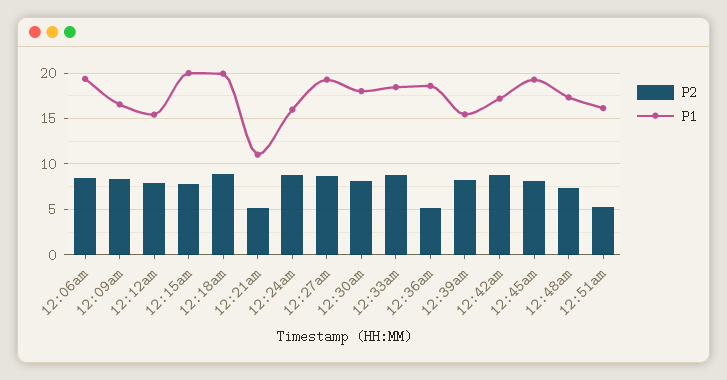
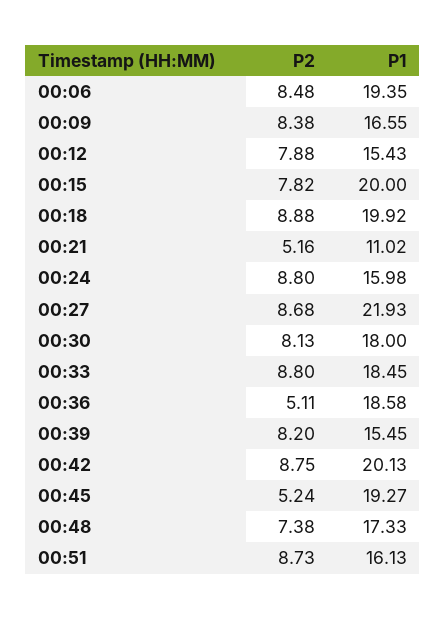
  {
    "P2": {
      "12:06am": 8.48,
      "12:09am": 8.38,
      "12:12am": 7.88,
      "12:15am": 7.82,
      "12:18am": 8.88,
      "12:21am": 5.16,
      "12:24am": 8.8,
      "12:27am": 8.68,
      "12:30am": 8.13,
      "12:33am": 8.8,
      "12:36am": 5.11,
      "12:39am": 8.2,
      "12:42am": 8.75,
-     "12:45am": 8,
+     "12:45am": 5.24,
      "12:48am": 7.38,
-     "12:51am": 5
+     "12:51am": 8.73
    },
    "P1": {
      "12:06am": 19.35,
      "12:09am": 16.55,
      "12:12am": 15.43,
      "12:15am": 20,
      "12:18am": 19.92,
      "12:21am": 11.02,
      "12:24am": 15.98,
-     "12:27am": 19,
+     "12:27am": 21.93,
      "12:30am": 18,
      "12:33am": 18.45,
      "12:36am": 18.58,
      "12:39am": 15.45,
-     "12:42am": 17,
+     "12:42am": 20.13,
      "12:45am": 19.27,
      "12:48am": 17.33,
      "12:51am": 16.13
    }
  }

